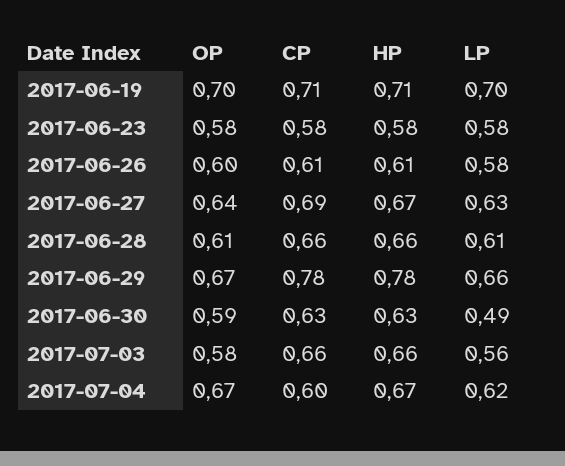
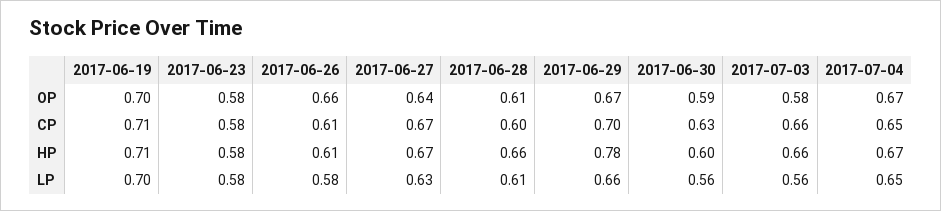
  {
    "OP": {
      "2017-06-19": 0.7,
      "2017-06-23": 0.58,
-     "2017-06-26": 0.6,
+     "2017-06-26": 0.66,
      "2017-06-27": 0.64,
      "2017-06-28": 0.61,
      "2017-06-29": 0.67,
      "2017-06-30": 0.59,
      "2017-07-03": 0.58,
      "2017-07-04": 0.67
    },
    "CP": {
      "2017-06-19": 0.71,
      "2017-06-23": 0.58,
      "2017-06-26": 0.61,
-     "2017-06-27": 0.69,
+     "2017-06-27": 0.67,
-     "2017-06-28": 0.66,
+     "2017-06-28": 0.6,
-     "2017-06-29": 0.78,
+     "2017-06-29": 0.7,
      "2017-06-30": 0.63,
      "2017-07-03": 0.66,
-     "2017-07-04": 0.6
+     "2017-07-04": 0.65
    },
    "HP": {
      "2017-06-19": 0.71,
      "2017-06-23": 0.58,
      "2017-06-26": 0.61,
      "2017-06-27": 0.67,
      "2017-06-28": 0.66,
      "2017-06-29": 0.78,
-     "2017-06-30": 0.63,
+     "2017-06-30": 0.6,
      "2017-07-03": 0.66,
      "2017-07-04": 0.67
    },
    "LP": {
      "2017-06-19": 0.7,
      "2017-06-23": 0.58,
      "2017-06-26": 0.58,
      "2017-06-27": 0.63,
      "2017-06-28": 0.61,
      "2017-06-29": 0.66,
-     "2017-06-30": 0.49,
+     "2017-06-30": 0.56,
      "2017-07-03": 0.56,
-     "2017-07-04": 0.62
+     "2017-07-04": 0.65
    }
  }

